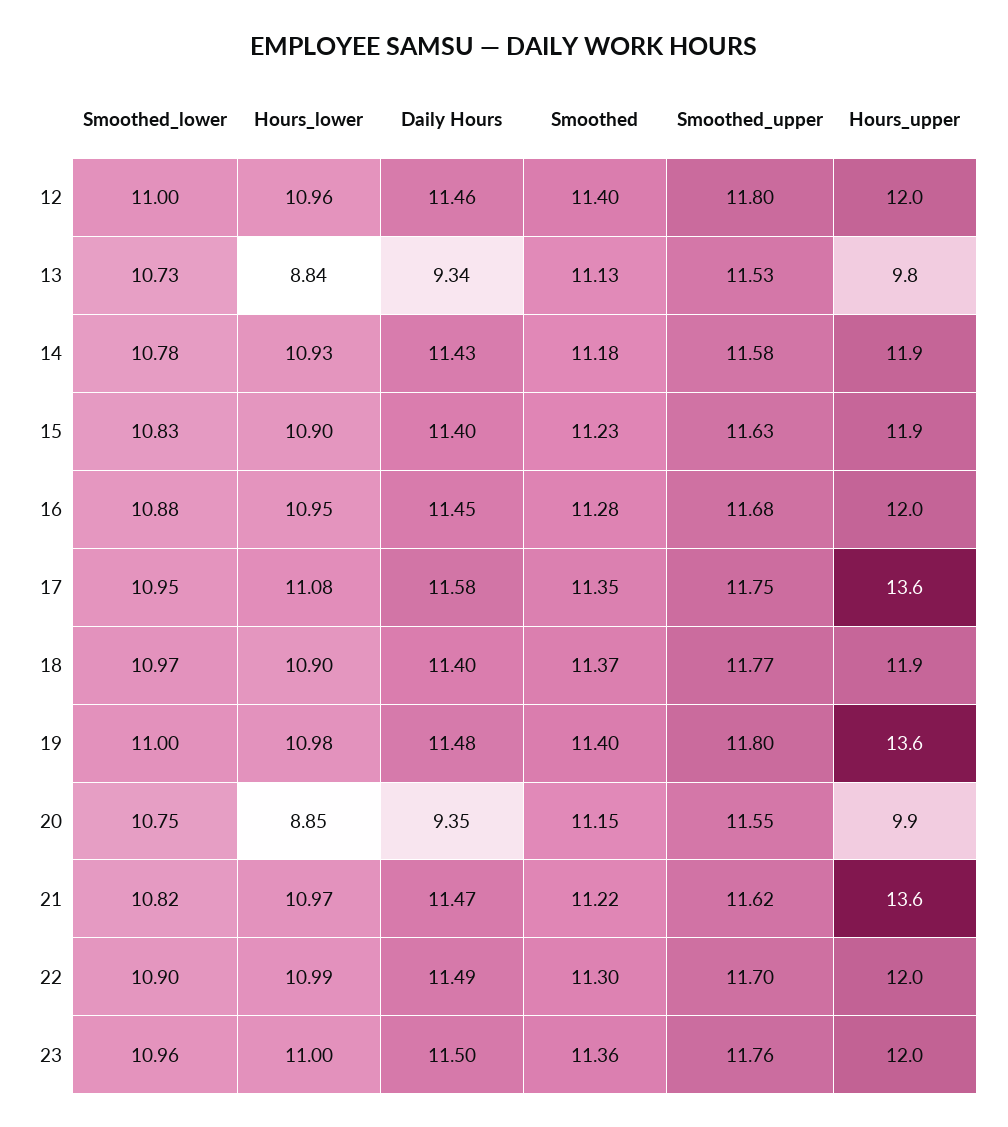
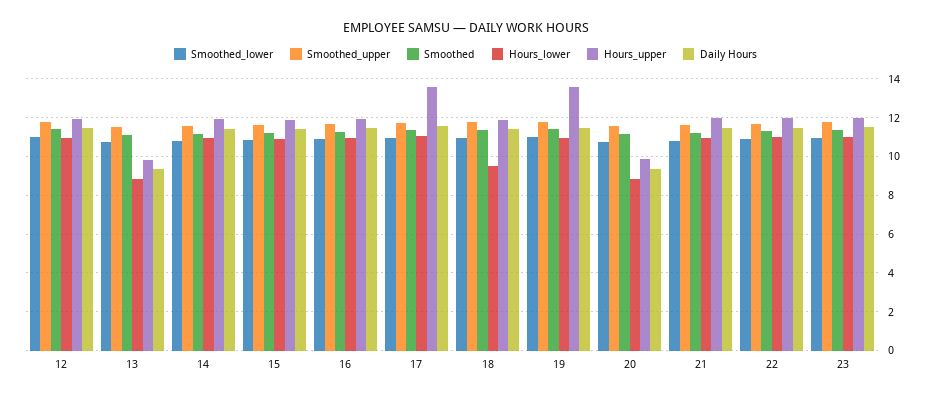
  {
    "Smoothed_lower": {
      "12": 11,
      "13": 10.73,
      "14": 10.78,
      "15": 10.83,
      "16": 10.88,
      "17": 10.95,
      "18": 10.97,
      "19": 11,
      "20": 10.75,
      "21": 10.82,
      "22": 10.9,
      "23": 10.96
    },
    "Hours_lower": {
      "12": 10.96,
      "13": 8.84,
      "14": 10.93,
      "15": 10.9,
      "16": 10.95,
      "17": 11.08,
-     "18": 10.9,
+     "18": 9.5,
      "19": 10.98,
      "20": 8.85,
      "21": 10.97,
      "22": 10.99,
      "23": 11
    },
    "Daily Hours": {
      "12": 11.46,
      "13": 9.34,
      "14": 11.43,
      "15": 11.4,
      "16": 11.45,
      "17": 11.58,
      "18": 11.4,
      "19": 11.48,
      "20": 9.35,
      "21": 11.47,
      "22": 11.49,
      "23": 11.5
    },
    "Smoothed": {
      "12": 11.4,
      "13": 11.13,
      "14": 11.18,
      "15": 11.23,
      "16": 11.28,
      "17": 11.35,
      "18": 11.37,
      "19": 11.4,
      "20": 11.15,
      "21": 11.22,
      "22": 11.3,
      "23": 11.36
    },
    "Smoothed_upper": {
      "12": 11.8,
      "13": 11.53,
      "14": 11.58,
      "15": 11.63,
      "16": 11.68,
      "17": 11.75,
      "18": 11.77,
      "19": 11.8,
      "20": 11.55,
      "21": 11.62,
      "22": 11.7,
      "23": 11.76
    },
    "Hours_upper": {
      "12": 12,
      "13": 9.8,
      "14": 11.9,
      "15": 11.9,
      "16": 12,
      "17": 13.6,
      "18": 11.9,
      "19": 13.6,
      "20": 9.9,
-     "21": 13.6,
+     "21": 12,
      "22": 12,
      "23": 12
    }
  }

